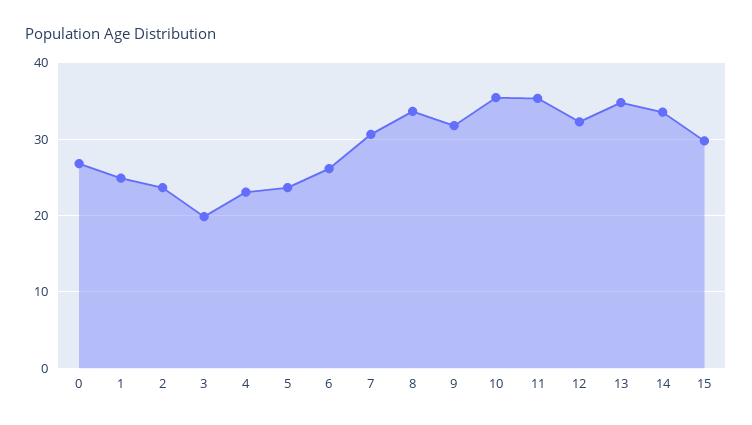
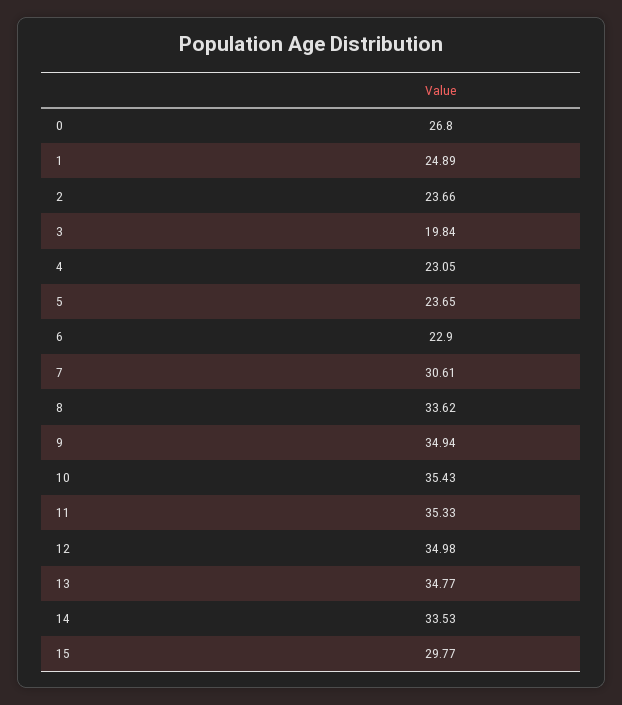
  {
    "0": 26.8,
    "1": 24.89,
    "2": 23.66,
    "3": 19.84,
    "4": 23.05,
    "5": 23.65,
-   "6": 26,
+   "6": 22.9,
    "7": 30.61,
    "8": 33.62,
-   "9": 32,
+   "9": 34.94,
    "10": 35.43,
    "11": 35.33,
-   "12": 32,
+   "12": 34.98,
    "13": 34.77,
    "14": 33.53,
    "15": 29.77
  }

